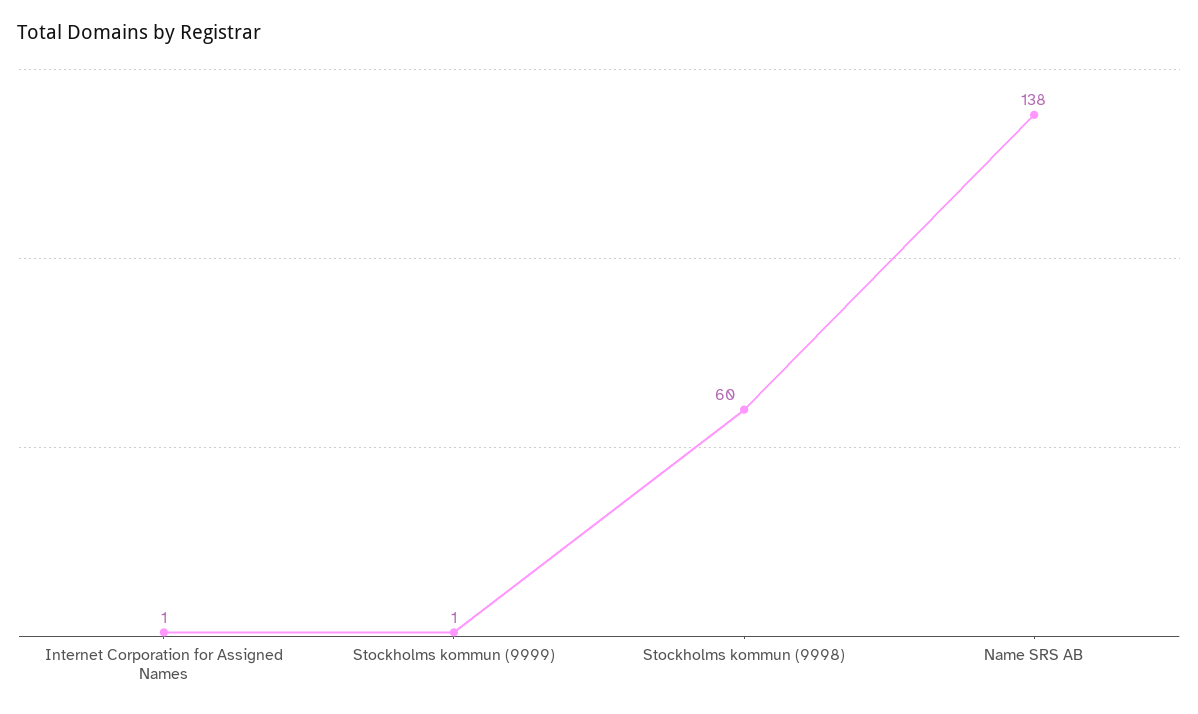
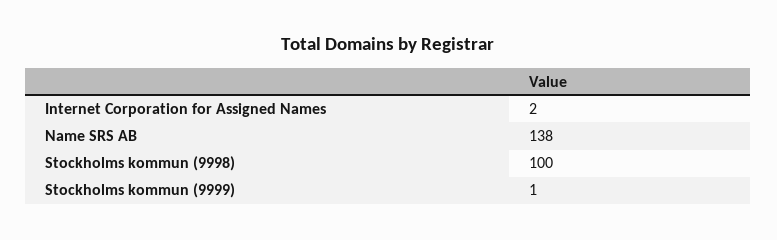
  {
-   "Internet Corporation for Assigned Names": 1,
+   "Internet Corporation for Assigned Names": 2,
    "Stockholms kommun (9999)": 1,
-   "Stockholms kommun (9998)": 60,
+   "Stockholms kommun (9998)": 100,
    "Name SRS AB": 138
  }

